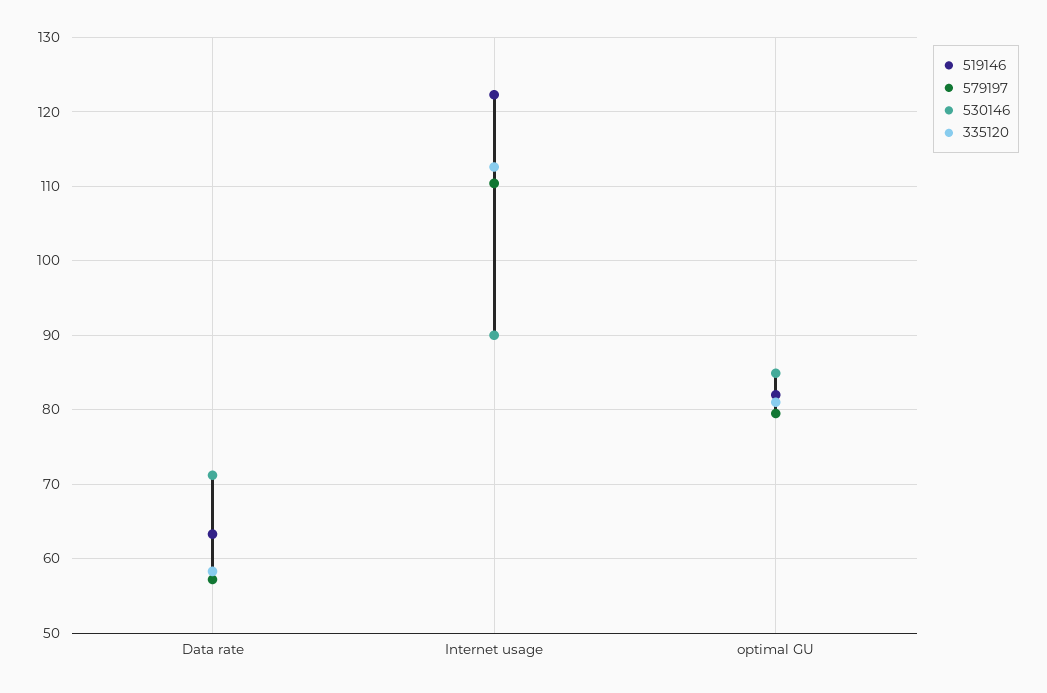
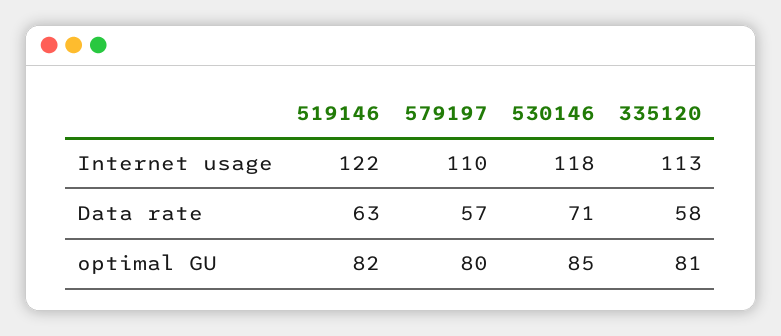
  {
    "519146": {
      "Data rate": 63,
      "Internet usage": 122,
      "optimal GU": 82
    },
    "579197": {
      "Data rate": 57,
      "Internet usage": 110,
      "optimal GU": 80
    },
    "530146": {
      "Data rate": 71,
-     "Internet usage": 90,
+     "Internet usage": 118,
      "optimal GU": 85
    },
    "335120": {
      "Data rate": 58,
      "Internet usage": 113,
      "optimal GU": 81
    }
  }

